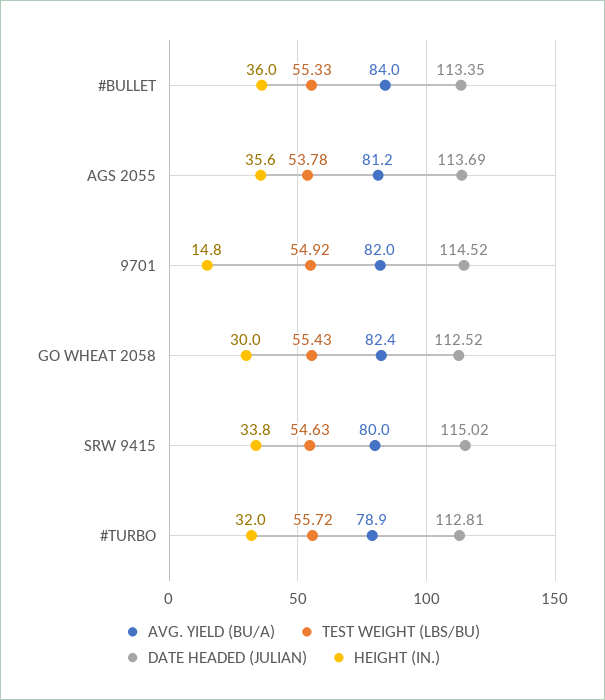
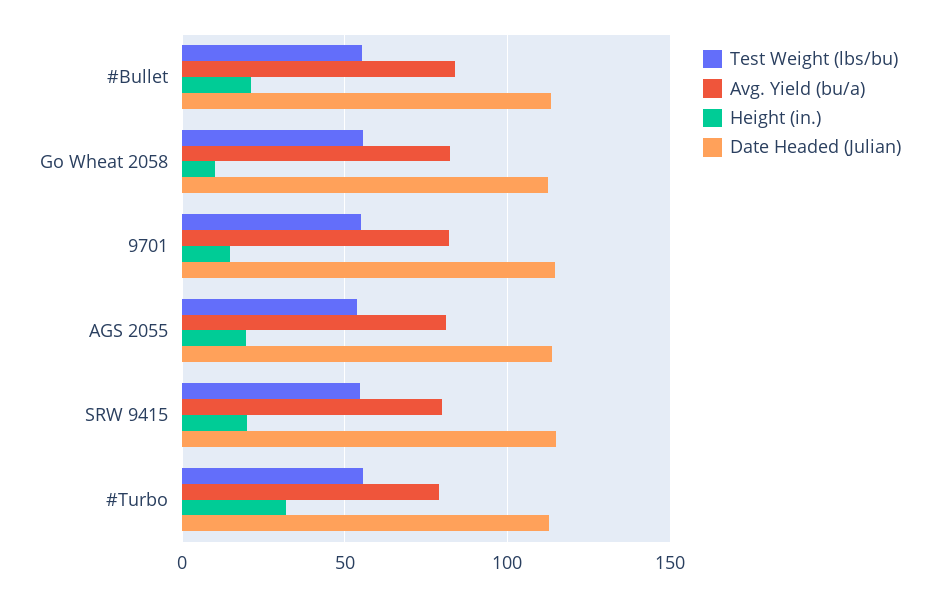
  {
    "AVG. YIELD (BU/A)": {
      "#BULLET": 84,
      "AGS 2055": 81.2,
      "9701": 82,
      "GO WHEAT 2058": 82.4,
      "SRW 9415": 80,
      "#TURBO": 78.9
    },
    "TEST WEIGHT (LBS/BU)": {
      "#BULLET": 55.33,
      "AGS 2055": 53.78,
      "9701": 54.92,
      "GO WHEAT 2058": 55.43,
      "SRW 9415": 54.63,
      "#TURBO": 55.72
    },
    "DATE HEADED (JULIAN)": {
      "#BULLET": 113.35,
      "AGS 2055": 113.69,
      "9701": 114.52,
      "GO WHEAT 2058": 112.52,
      "SRW 9415": 115.02,
      "#TURBO": 112.81
    },
    "HEIGHT (IN.)": {
-     "#BULLET": 36,
+     "#BULLET": 20,
-     "AGS 2055": 35.6,
+     "AGS 2055": 20,
      "9701": 14.8,
-     "GO WHEAT 2058": 30,
+     "GO WHEAT 2058": 10,
-     "SRW 9415": 33.8,
+     "SRW 9415": 20,
      "#TURBO": 32
    }
  }

